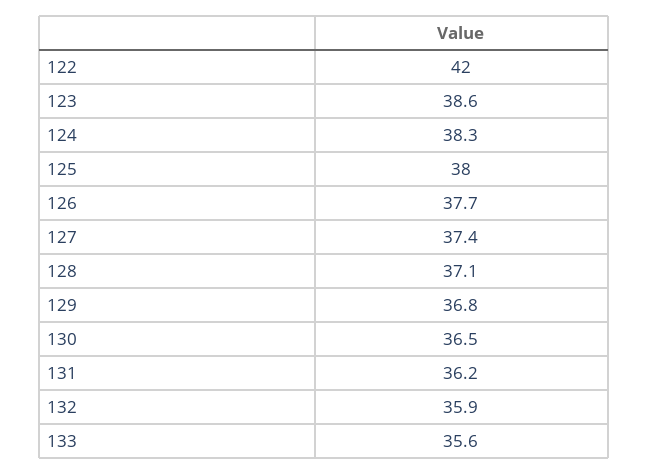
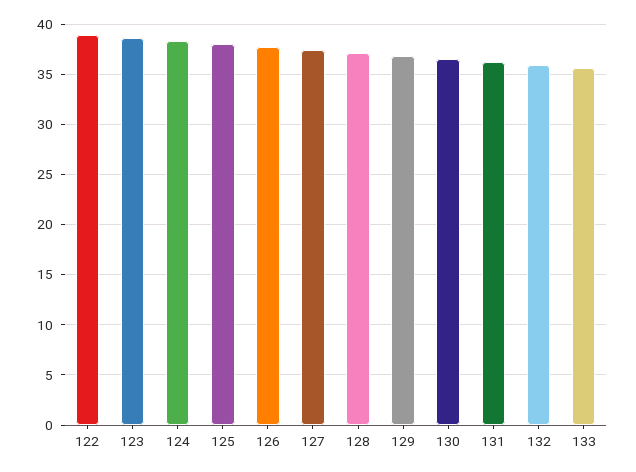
  {
-   "122": 42,
+   "122": 39,
    "123": 38.6,
    "124": 38.3,
    "125": 38,
    "126": 37.7,
    "127": 37.4,
    "128": 37.1,
    "129": 36.8,
    "130": 36.5,
    "131": 36.2,
    "132": 35.9,
    "133": 35.6
  }

